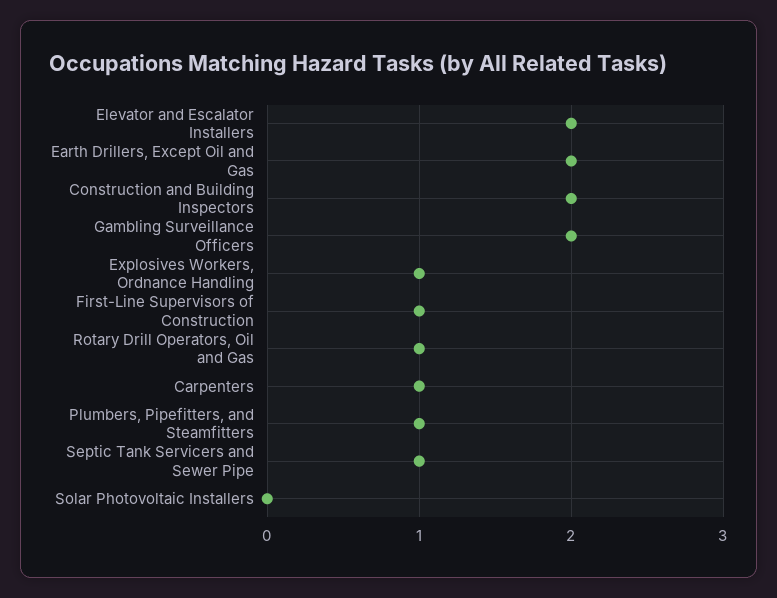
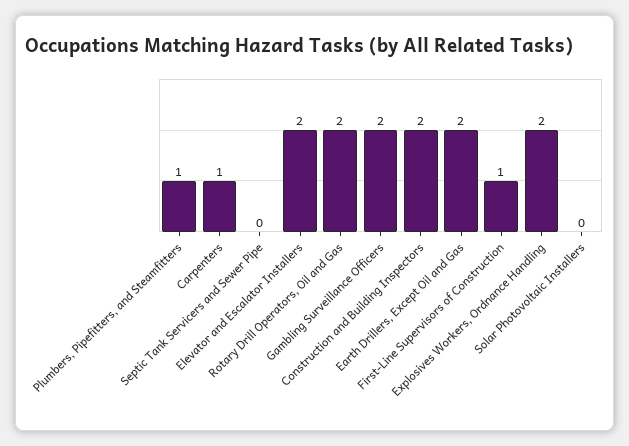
  {
    "Elevator and Escalator Installers": 2,
    "Earth Drillers, Except Oil and Gas": 2,
    "Construction and Building Inspectors": 2,
    "Gambling Surveillance Officers": 2,
-   "Explosives Workers, Ordnance Handling": 1,
+   "Explosives Workers, Ordnance Handling": 2,
    "First-Line Supervisors of Construction": 1,
-   "Rotary Drill Operators, Oil and Gas": 1,
+   "Rotary Drill Operators, Oil and Gas": 2,
    "Carpenters": 1,
    "Plumbers, Pipefitters, and Steamfitters": 1,
-   "Septic Tank Servicers and Sewer Pipe": 1,
+   "Septic Tank Servicers and Sewer Pipe": 0,
    "Solar Photovoltaic Installers": 0
  }

